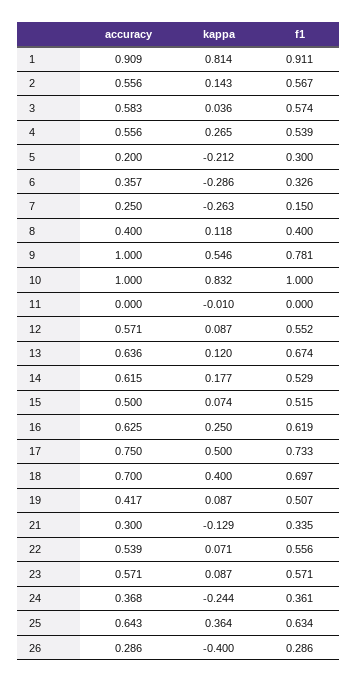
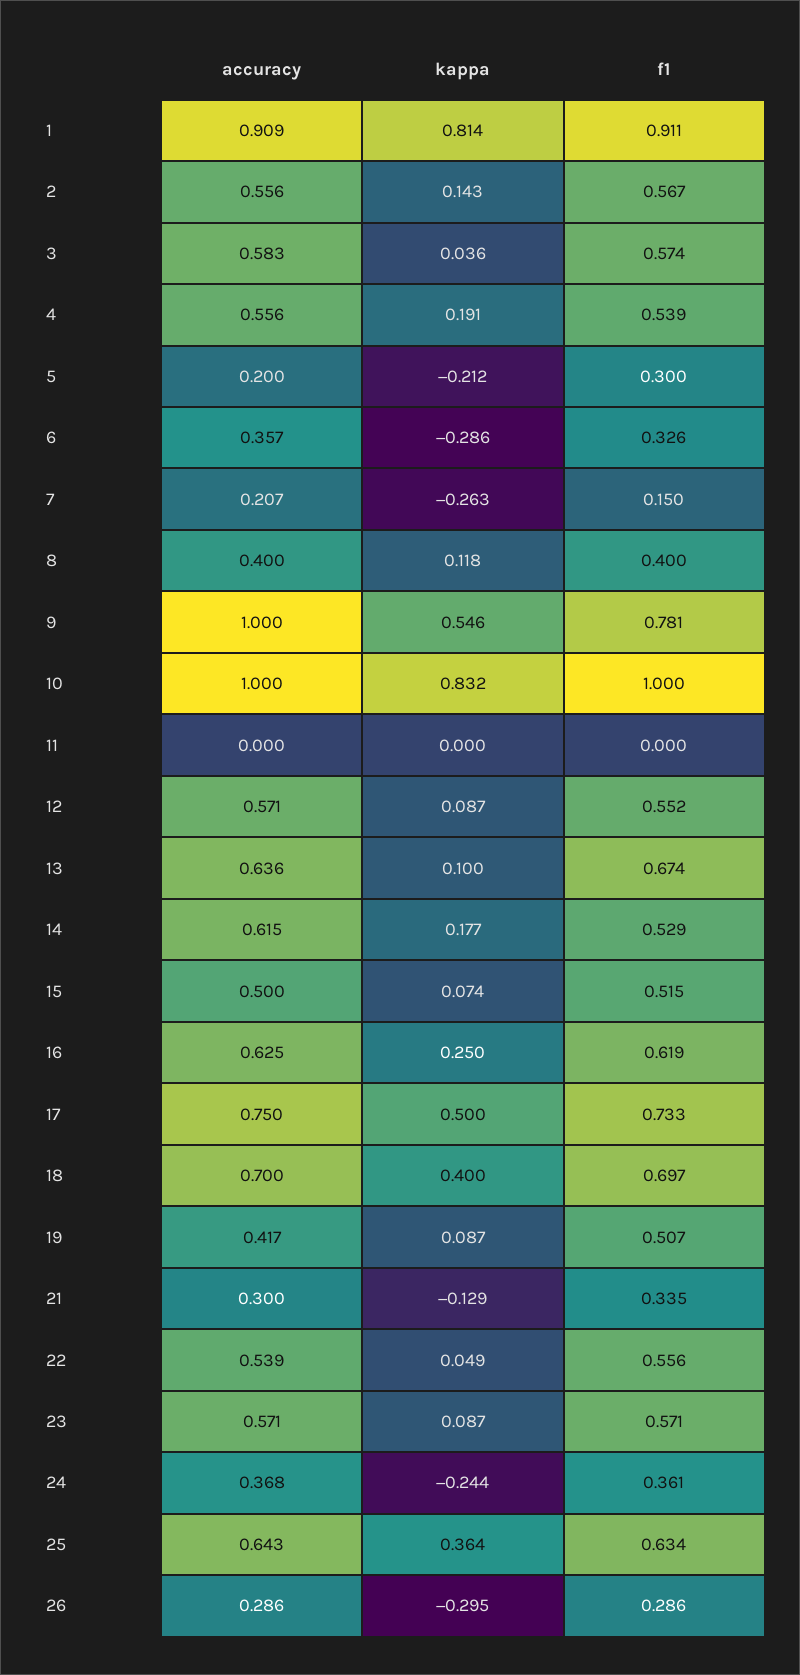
  {
    "accuracy": {
      "1": 0.909,
      "2": 0.556,
      "3": 0.583,
      "4": 0.556,
      "5": 0.2,
      "6": 0.357,
-     "7": 0.25,
+     "7": 0.207,
      "8": 0.4,
      "9": 1,
      "10": 1,
      "11": 0,
      "12": 0.571,
      "13": 0.636,
      "14": 0.615,
      "15": 0.5,
      "16": 0.625,
      "17": 0.75,
      "18": 0.7,
      "19": 0.417,
      "21": 0.3,
      "22": 0.539,
      "23": 0.571,
      "24": 0.368,
      "25": 0.643,
      "26": 0.286
    },
    "kappa": {
      "1": 0.814,
      "2": 0.143,
      "3": 0.036,
-     "4": 0.265,
+     "4": 0.191,
      "5": -0.212,
      "6": -0.286,
      "7": -0.263,
      "8": 0.118,
      "9": 0.546,
      "10": 0.832,
-     "11": -0.01,
+     "11": 0,
      "12": 0.087,
-     "13": 0.12,
+     "13": 0.1,
      "14": 0.177,
      "15": 0.074,
      "16": 0.25,
      "17": 0.5,
      "18": 0.4,
      "19": 0.087,
      "21": -0.129,
-     "22": 0.071,
+     "22": 0.049,
      "23": 0.087,
      "24": -0.244,
      "25": 0.364,
-     "26": -0.4
+     "26": -0.295
    },
    "f1": {
      "1": 0.911,
      "2": 0.567,
      "3": 0.574,
      "4": 0.539,
      "5": 0.3,
      "6": 0.326,
      "7": 0.15,
      "8": 0.4,
      "9": 0.781,
      "10": 1,
      "11": 0,
      "12": 0.552,
      "13": 0.674,
      "14": 0.529,
      "15": 0.515,
      "16": 0.619,
      "17": 0.733,
      "18": 0.697,
      "19": 0.507,
      "21": 0.335,
      "22": 0.556,
      "23": 0.571,
      "24": 0.361,
      "25": 0.634,
      "26": 0.286
    }
  }

